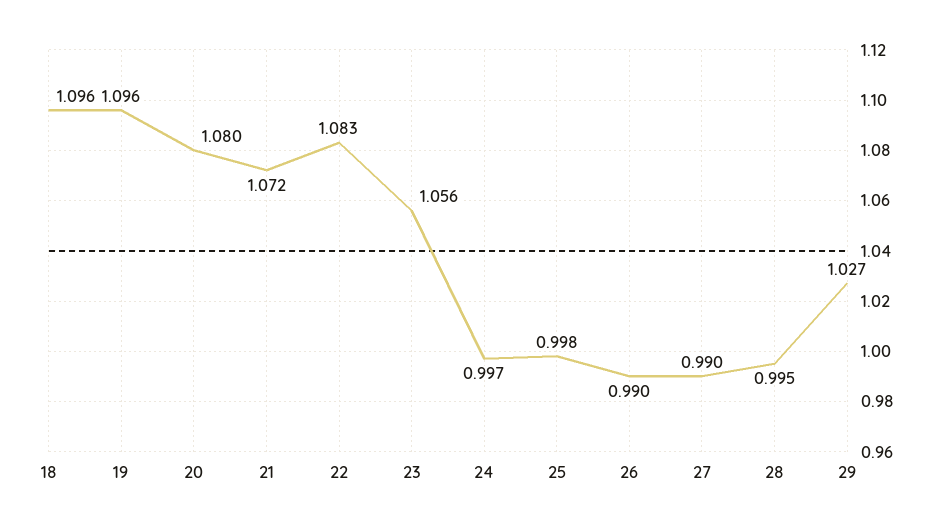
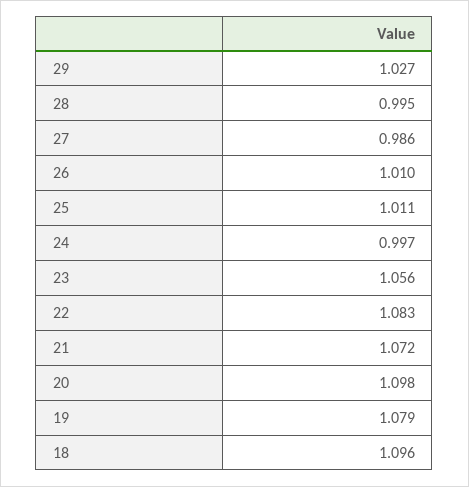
  {
    "18": 1.096,
-   "19": 1.096,
+   "19": 1.079,
-   "20": 1.08,
+   "20": 1.098,
    "21": 1.072,
    "22": 1.083,
    "23": 1.056,
    "24": 0.997,
-   "25": 0.998,
+   "25": 1.011,
-   "26": 0.99,
+   "26": 1.01,
-   "27": 0.99,
+   "27": 0.986,
    "28": 0.995,
    "29": 1.027
  }

